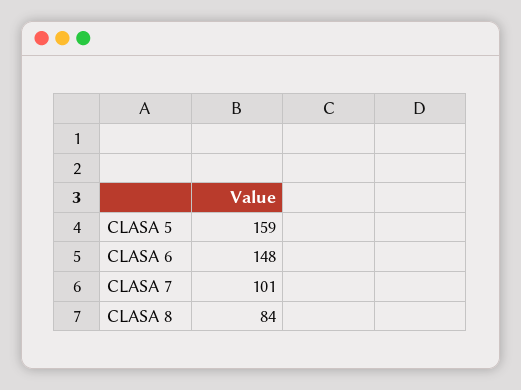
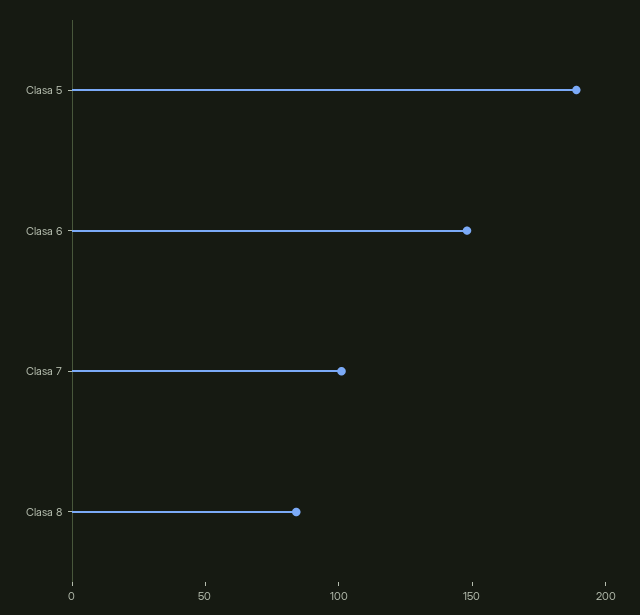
  {
-   "CLASA 5": 159,
+   "CLASA 5": 190,
    "CLASA 6": 148,
    "CLASA 7": 101,
    "CLASA 8": 84
  }

